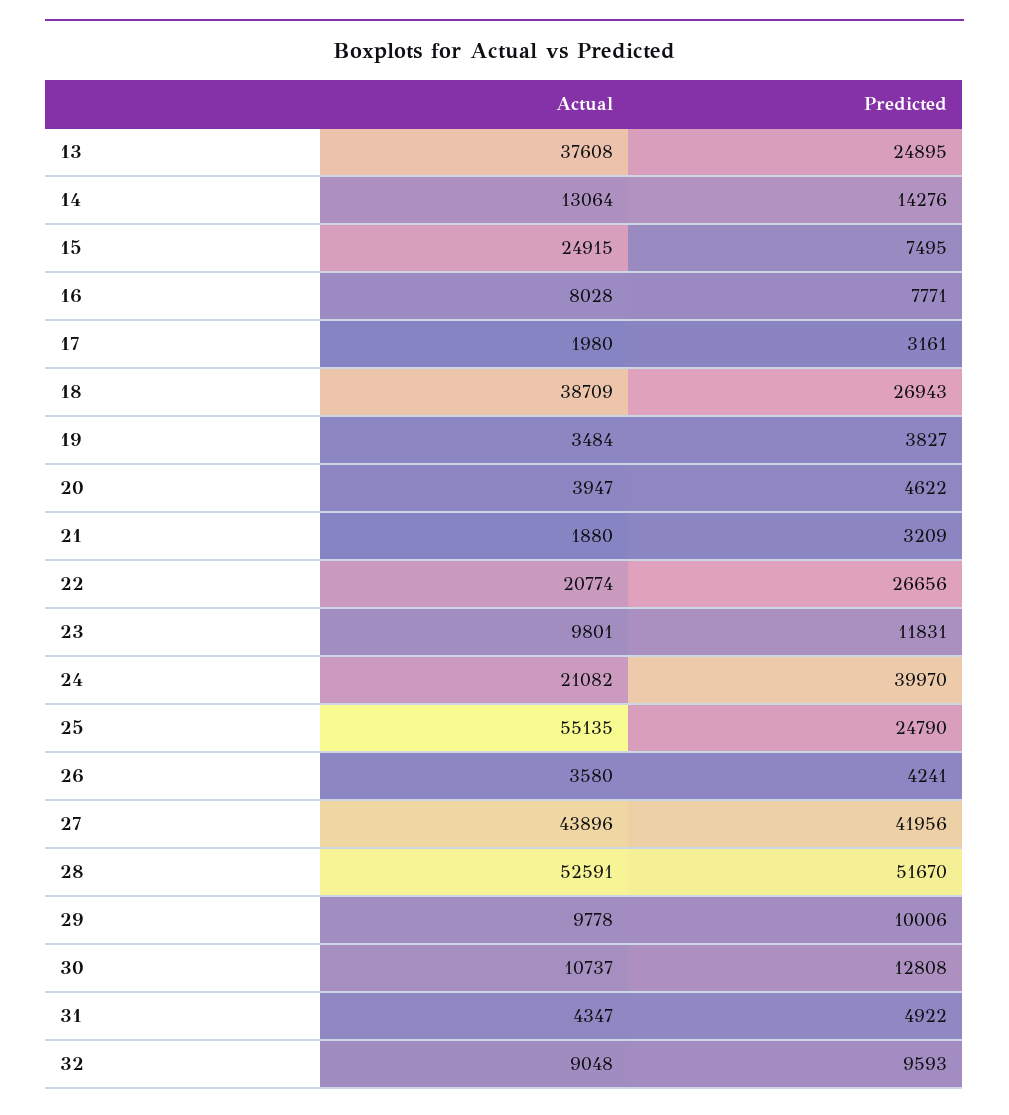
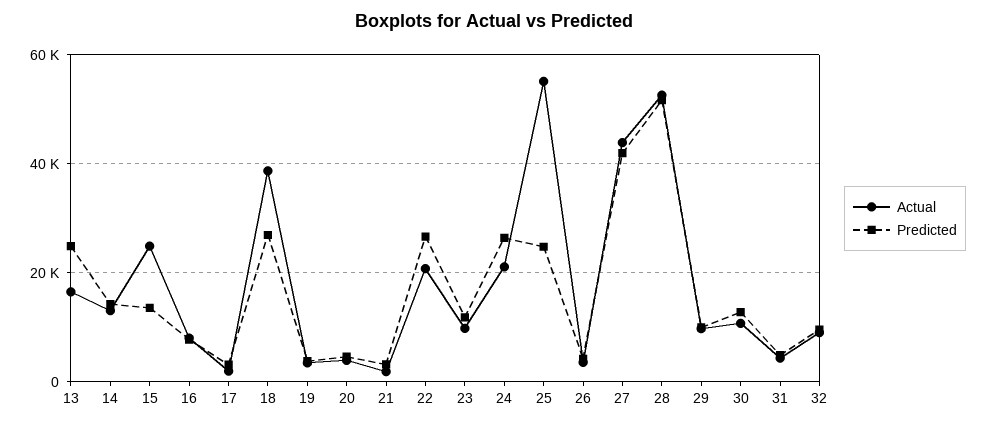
  {
    "Actual": {
-     "13": 37608,
+     "13": 16000,
      "14": 13064,
      "15": 24915,
      "16": 8028,
      "17": 1980,
      "18": 38709,
      "19": 3484,
      "20": 3947,
      "21": 1880,
      "22": 20774,
      "23": 9801,
      "24": 21082,
      "25": 55135,
      "26": 3580,
      "27": 43896,
      "28": 52591,
      "29": 9778,
      "30": 10737,
      "31": 4347,
      "32": 9048
    },
    "Predicted": {
      "13": 24895,
      "14": 14276,
-     "15": 7495,
+     "15": 14000,
      "16": 7771,
      "17": 3161,
      "18": 26943,
      "19": 3827,
      "20": 4622,
      "21": 3209,
      "22": 26656,
      "23": 11831,
-     "24": 39970,
+     "24": 26000,
      "25": 24790,
      "26": 4241,
      "27": 41956,
      "28": 51670,
      "29": 10006,
      "30": 12808,
      "31": 4922,
      "32": 9593
    }
  }

